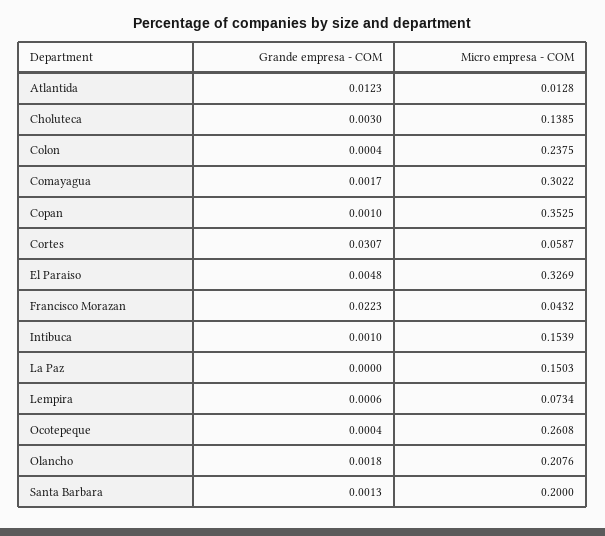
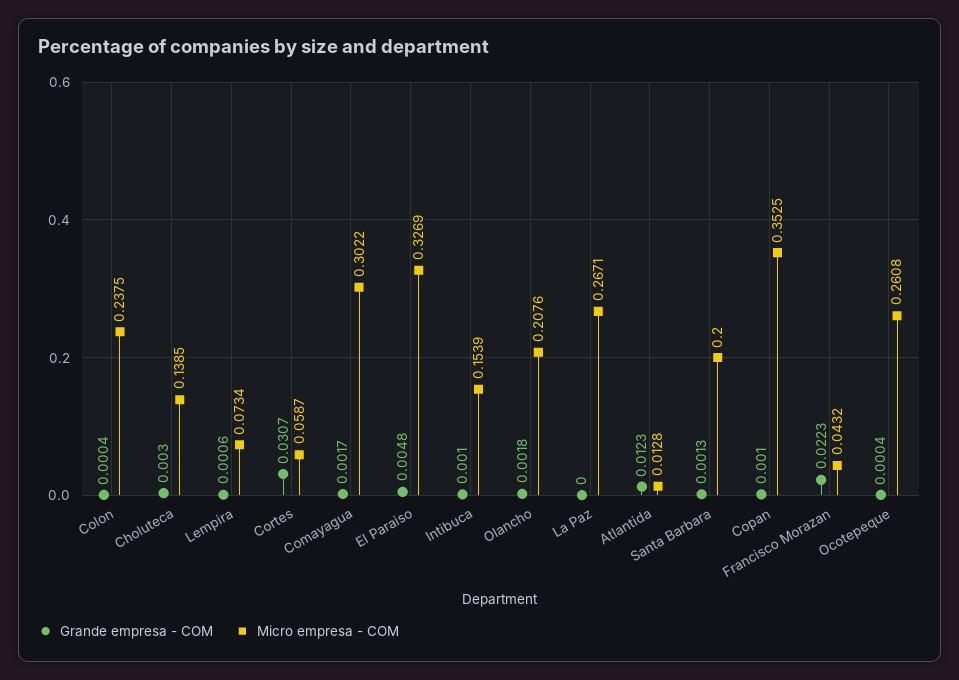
  {
    "Grande empresa - COM": {
      "Atlantida": 0.0123,
      "Choluteca": 0.003,
      "Colon": 0.0004,
      "Comayagua": 0.0017,
      "Copan": 0.001,
      "Cortes": 0.0307,
      "El Paraiso": 0.0048,
      "Francisco Morazan": 0.0223,
      "Intibuca": 0.001,
      "La Paz": 0,
      "Lempira": 0.0006,
      "Ocotepeque": 0.0004,
      "Olancho": 0.0018,
      "Santa Barbara": 0.0013
    },
    "Micro empresa - COM": {
      "Atlantida": 0.0128,
      "Choluteca": 0.1385,
      "Colon": 0.2375,
      "Comayagua": 0.3022,
      "Copan": 0.3525,
      "Cortes": 0.0587,
      "El Paraiso": 0.3269,
      "Francisco Morazan": 0.0432,
      "Intibuca": 0.1539,
-     "La Paz": 0.1503,
+     "La Paz": 0.2671,
      "Lempira": 0.0734,
      "Ocotepeque": 0.2608,
      "Olancho": 0.2076,
      "Santa Barbara": 0.2
    }
  }

